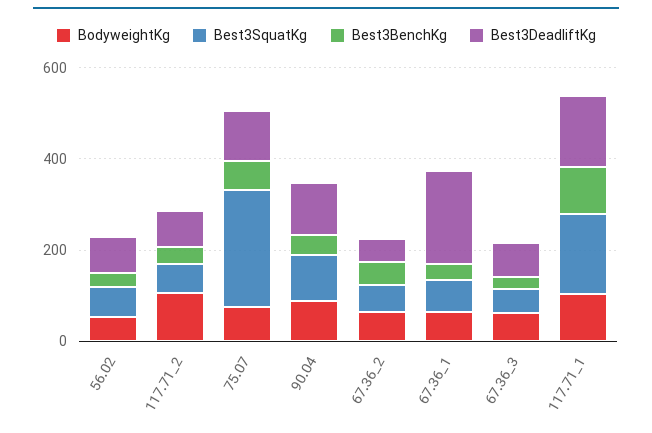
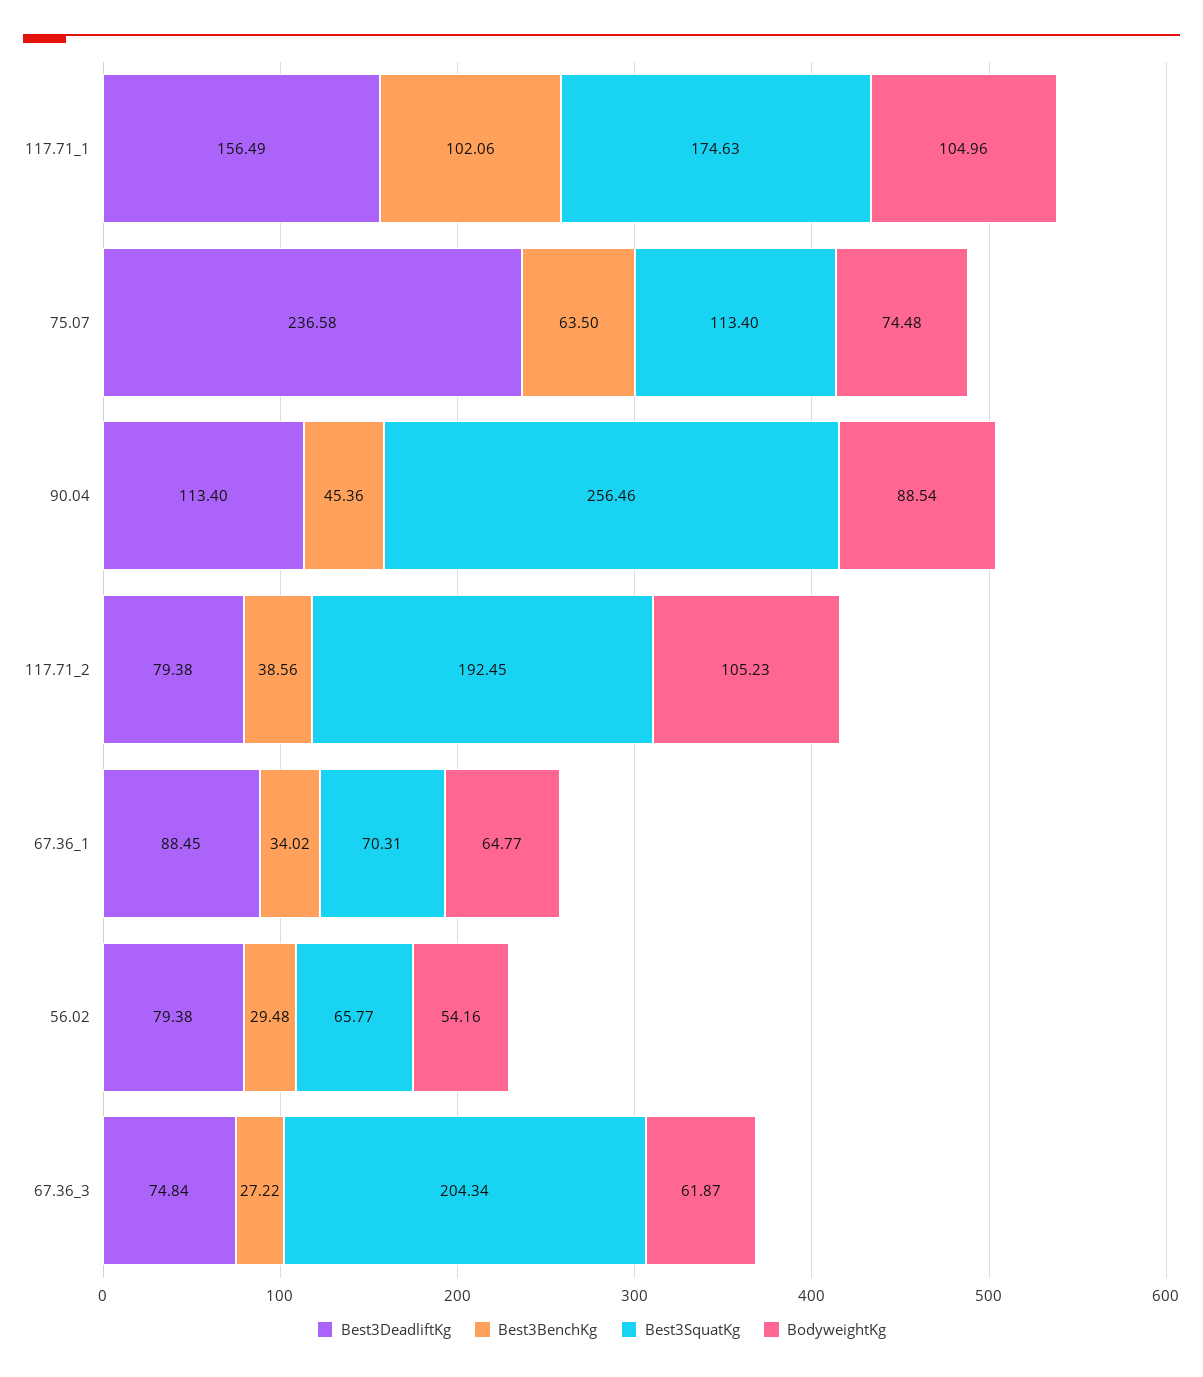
  {
    "BodyweightKg": {
      "56.02": 54.16,
      "117.71_2": 105.23,
      "75.07": 74.48,
      "90.04": 88.54,
-     "67.36_2": 50,
      "67.36_1": 64.77,
      "67.36_3": 61.87,
      "117.71_1": 104.96
    },
    "Best3SquatKg": {
      "56.02": 65.77,
-     "117.71_2": 50,
+     "117.71_2": 192.45,
-     "75.07": 250,
+     "75.07": 113.4,
-     "90.04": 100,
+     "90.04": 256.46,
-     "67.36_2": 50,
      "67.36_1": 70.31,
-     "67.36_3": 50,
+     "67.36_3": 204.34,
      "117.71_1": 174.63
    },
    "Best3BenchKg": {
      "56.02": 29.48,
      "117.71_2": 38.56,
      "75.07": 63.5,
      "90.04": 45.36,
-     "67.36_2": 50,
      "67.36_1": 34.02,
      "67.36_3": 27.22,
      "117.71_1": 102.06
    },
    "Best3DeadliftKg": {
      "56.02": 79.38,
      "117.71_2": 79.38,
-     "75.07": 100,
+     "75.07": 236.58,
      "90.04": 113.4,
-     "67.36_2": 50,
-     "67.36_1": 200,
+     "67.36_1": 88.45,
      "67.36_3": 74.84,
      "117.71_1": 156.49
    }
  }

